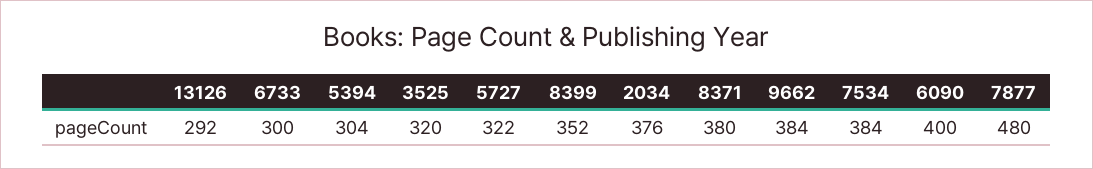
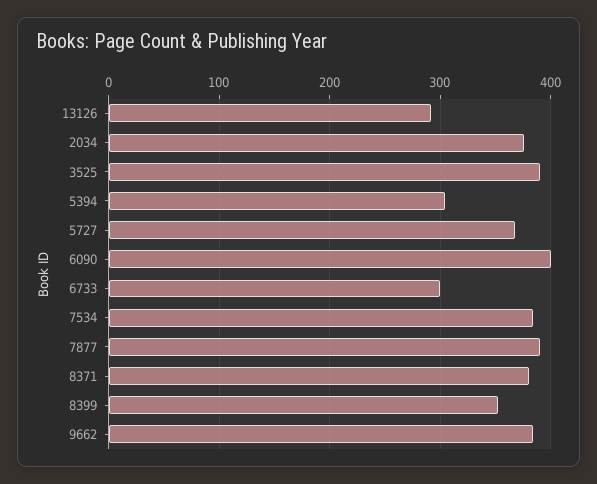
  {
    "13126": 292,
    "6733": 300,
    "5394": 304,
-   "3525": 320,
+   "3525": 390,
-   "5727": 322,
+   "5727": 370,
    "8399": 352,
    "2034": 376,
    "8371": 380,
    "9662": 384,
    "7534": 384,
    "6090": 400,
-   "7877": 480
+   "7877": 390
  }

